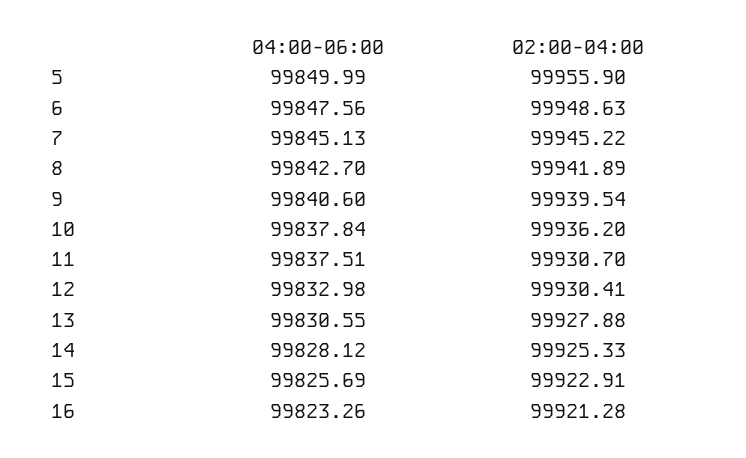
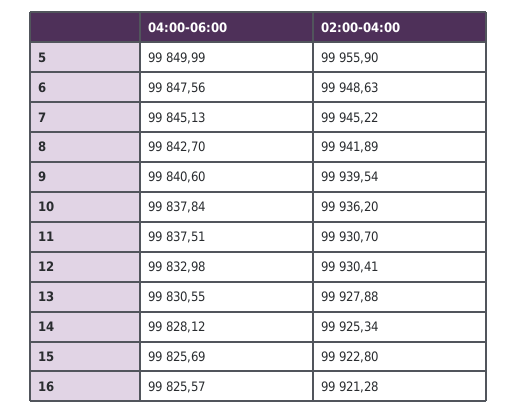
  {
    "04:00-06:00": {
      "5": 99849.99,
      "6": 99847.56,
      "7": 99845.13,
      "8": 99842.7,
      "9": 99840.6,
      "10": 99837.84,
      "11": 99837.51,
      "12": 99832.98,
      "13": 99830.55,
      "14": 99828.12,
      "15": 99825.69,
-     "16": 99823.26
+     "16": 99825.57
    },
    "02:00-04:00": {
      "5": 99955.9,
      "6": 99948.63,
      "7": 99945.22,
      "8": 99941.89,
      "9": 99939.54,
      "10": 99936.2,
      "11": 99930.7,
      "12": 99930.41,
      "13": 99927.88,
-     "14": 99925.33,
+     "14": 99925.34,
-     "15": 99922.91,
+     "15": 99922.8,
      "16": 99921.28
    }
  }

